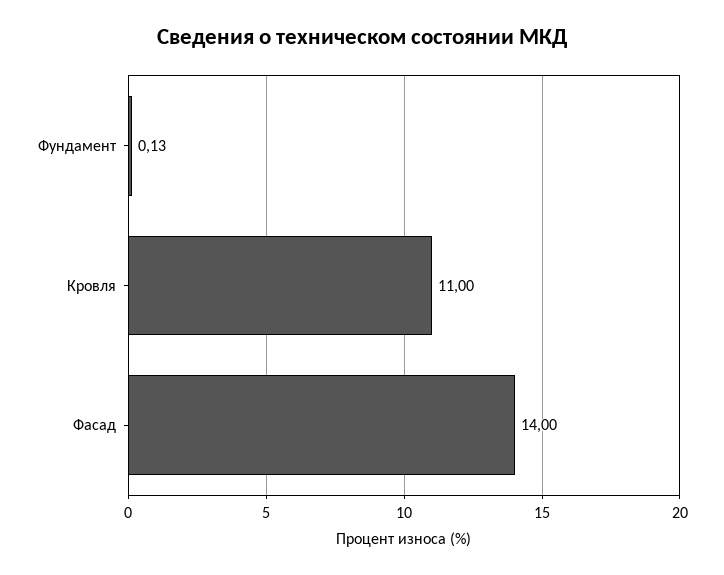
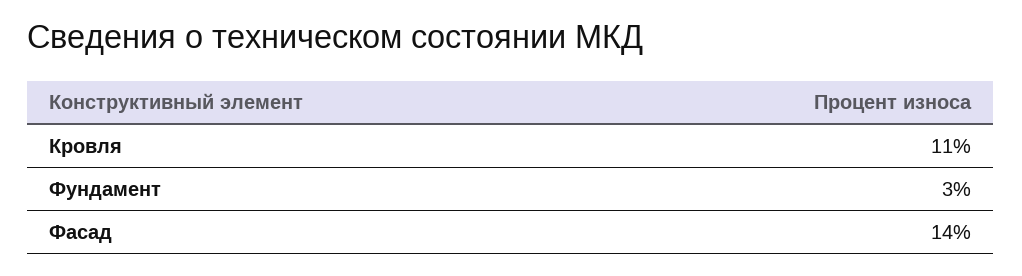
  {
-   "Фундамент": 0.13,
+   "Фундамент": 3,
    "Кровля": 11,
    "Фасад": 14
  }

